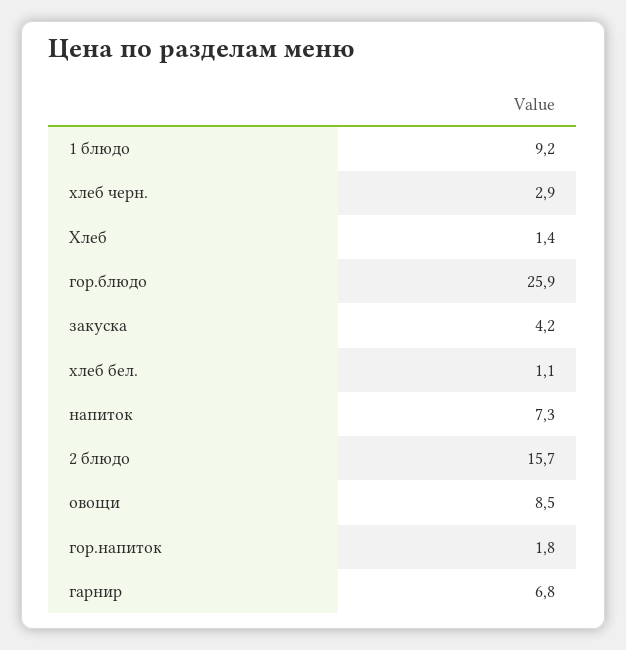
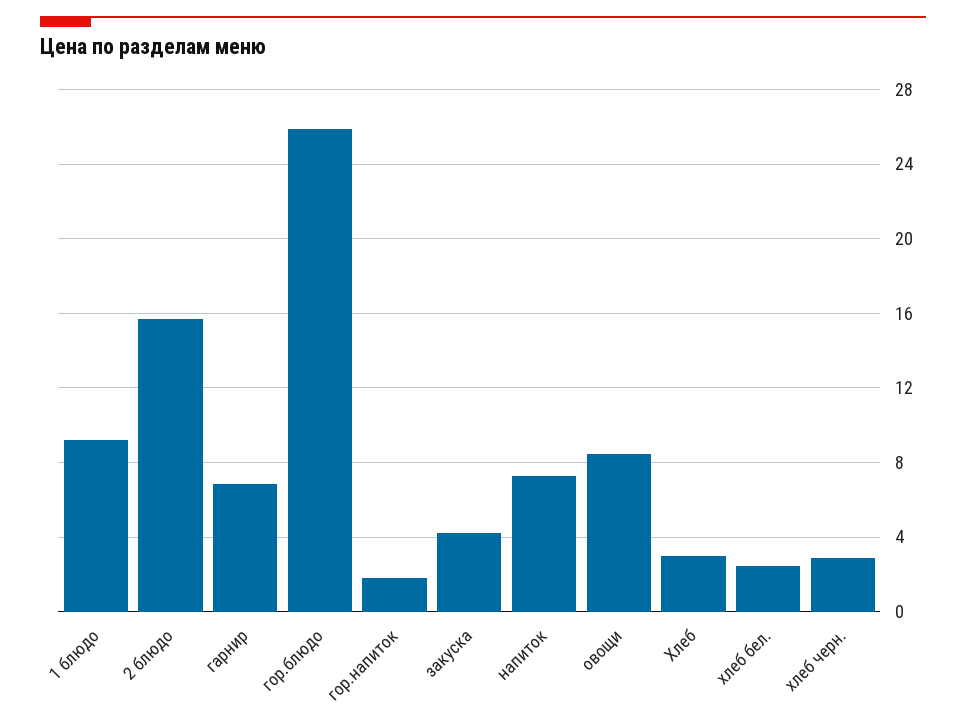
  {
    "1 блюдо": 9.2,
    "хлеб черн.": 2.9,
-   "Хлеб": 1.4,
+   "Хлеб": 3,
    "гор.блюдо": 25.9,
    "закуска": 4.2,
-   "хлеб бел.": 1.1,
+   "хлеб бел.": 2.5,
    "напиток": 7.3,
    "2 блюдо": 15.7,
    "овощи": 8.5,
    "гор.напиток": 1.8,
    "гарнир": 6.8
  }

